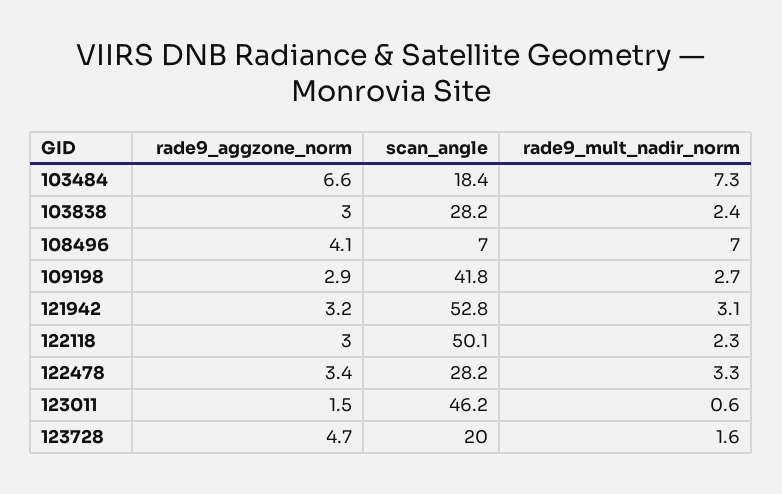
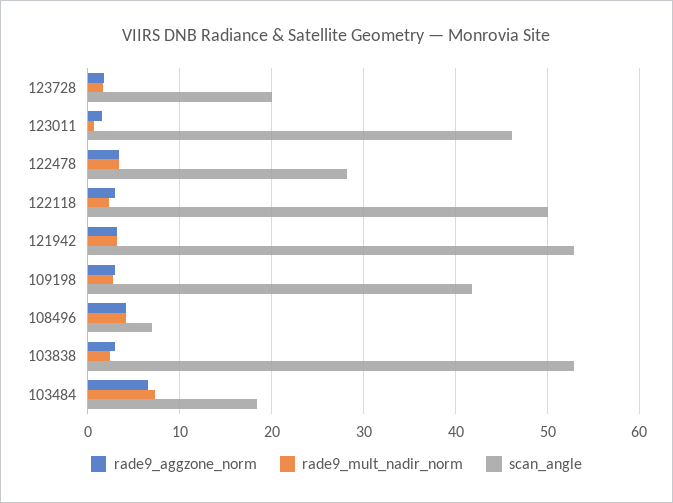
  {
    "rade9_aggzone_norm": {
      "103484": 6.6,
      "103838": 3,
      "108496": 4.1,
      "109198": 2.9,
      "121942": 3.2,
      "122118": 3,
      "122478": 3.4,
      "123011": 1.5,
-     "123728": 4.7
+     "123728": 2
    },
    "scan_angle": {
      "103484": 18.4,
-     "103838": 28.2,
+     "103838": 53,
      "108496": 7,
      "109198": 41.8,
      "121942": 52.8,
      "122118": 50.1,
      "122478": 28.2,
      "123011": 46.2,
      "123728": 20
    },
    "rade9_mult_nadir_norm": {
      "103484": 7.3,
      "103838": 2.4,
-     "108496": 7,
+     "108496": 4,
      "109198": 2.7,
      "121942": 3.1,
      "122118": 2.3,
      "122478": 3.3,
      "123011": 0.6,
      "123728": 1.6
    }
  }

